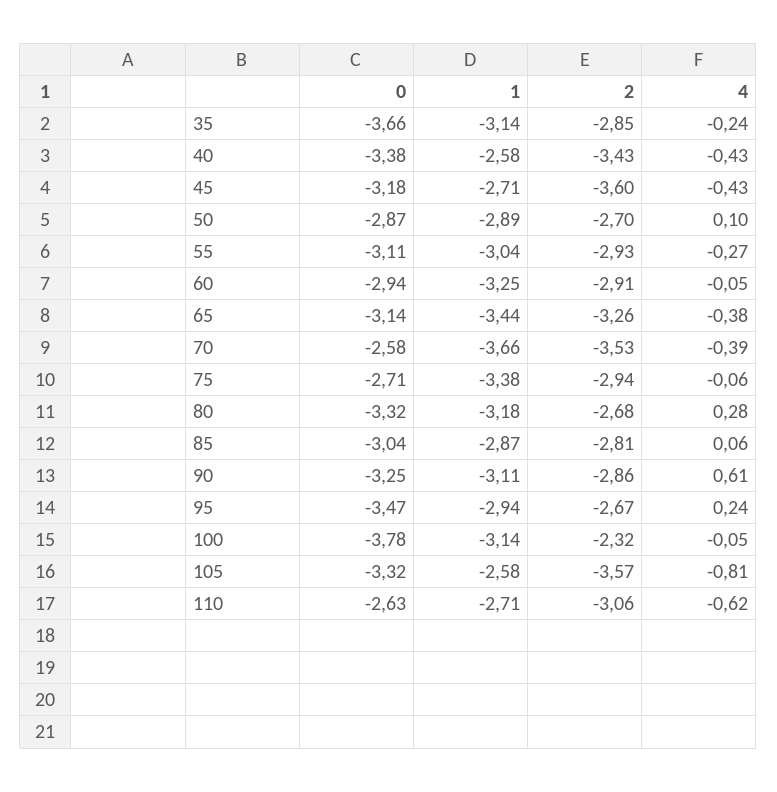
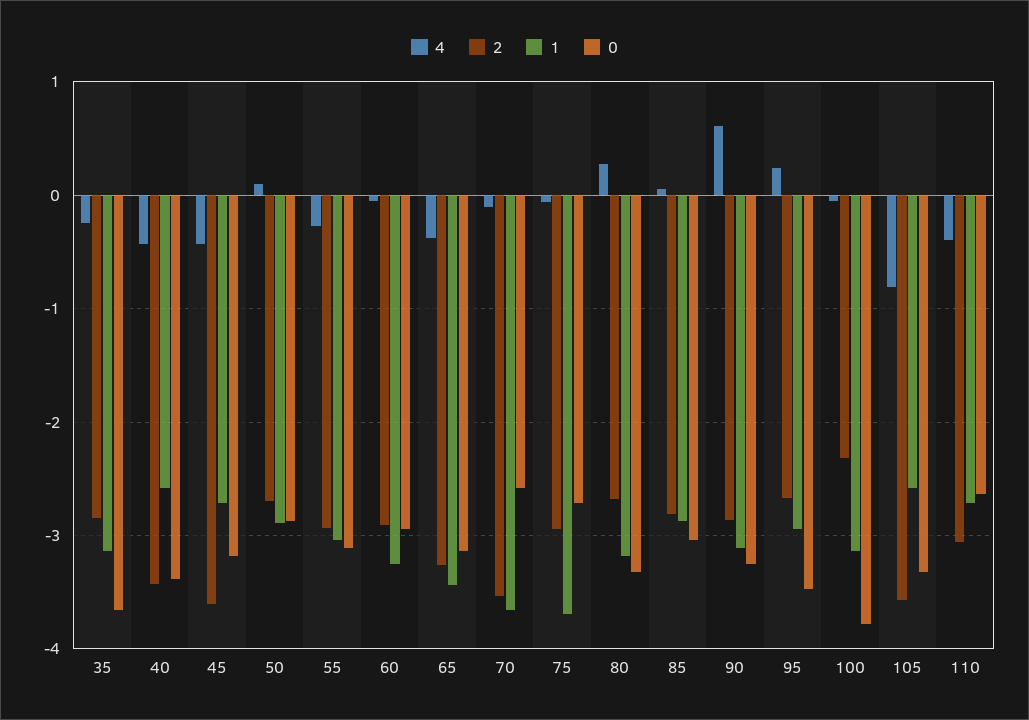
  {
    "0": {
      "35": -3.66,
      "40": -3.38,
      "45": -3.18,
      "50": -2.87,
      "55": -3.11,
      "60": -2.94,
      "65": -3.14,
      "70": -2.58,
      "75": -2.71,
      "80": -3.32,
      "85": -3.04,
      "90": -3.25,
      "95": -3.47,
      "100": -3.78,
      "105": -3.32,
      "110": -2.63
    },
    "1": {
      "35": -3.14,
      "40": -2.58,
      "45": -2.71,
      "50": -2.89,
      "55": -3.04,
      "60": -3.25,
      "65": -3.44,
      "70": -3.66,
-     "75": -3.38,
+     "75": -3.7,
      "80": -3.18,
      "85": -2.87,
      "90": -3.11,
      "95": -2.94,
      "100": -3.14,
      "105": -2.58,
      "110": -2.71
    },
    "2": {
      "35": -2.85,
      "40": -3.43,
      "45": -3.6,
      "50": -2.7,
      "55": -2.93,
      "60": -2.91,
      "65": -3.26,
      "70": -3.53,
      "75": -2.94,
      "80": -2.68,
      "85": -2.81,
      "90": -2.86,
      "95": -2.67,
      "100": -2.32,
      "105": -3.57,
      "110": -3.06
    },
    "4": {
      "35": -0.24,
      "40": -0.43,
      "45": -0.43,
      "50": 0.1,
      "55": -0.27,
      "60": -0.05,
      "65": -0.38,
-     "70": -0.39,
+     "70": -0.1,
      "75": -0.06,
      "80": 0.28,
      "85": 0.06,
      "90": 0.61,
      "95": 0.24,
      "100": -0.05,
      "105": -0.81,
-     "110": -0.62
+     "110": -0.4
    }
  }

